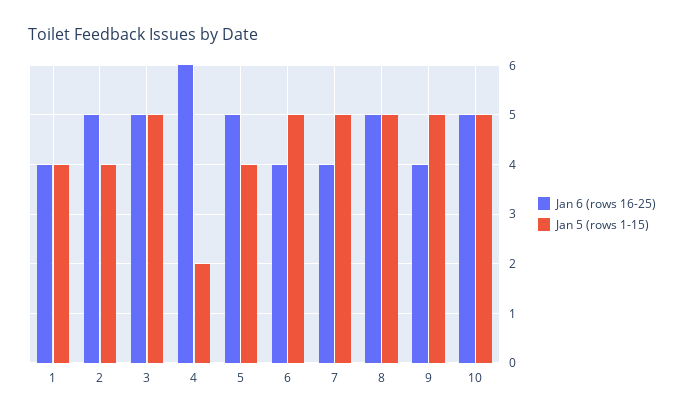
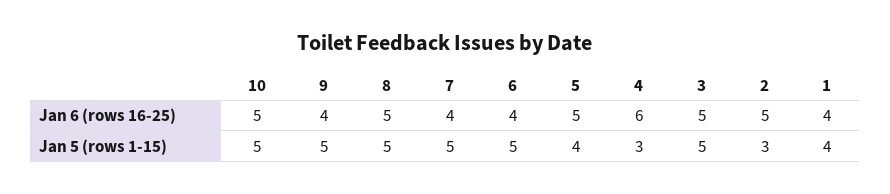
  {
    "Jan 6 (rows 16-25)": {
      "1": 4,
      "2": 5,
      "3": 5,
      "4": 6,
      "5": 5,
      "6": 4,
      "7": 4,
      "8": 5,
      "9": 4,
      "10": 5
    },
    "Jan 5 (rows 1-15)": {
      "1": 4,
-     "2": 4,
+     "2": 3,
      "3": 5,
-     "4": 2,
+     "4": 3,
      "5": 4,
      "6": 5,
      "7": 5,
      "8": 5,
      "9": 5,
      "10": 5
    }
  }

